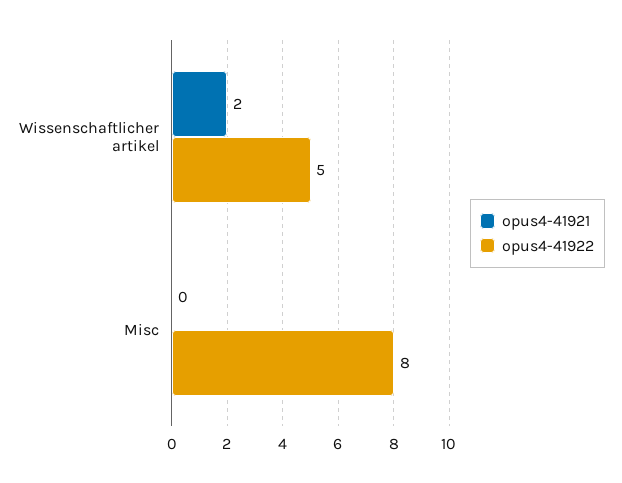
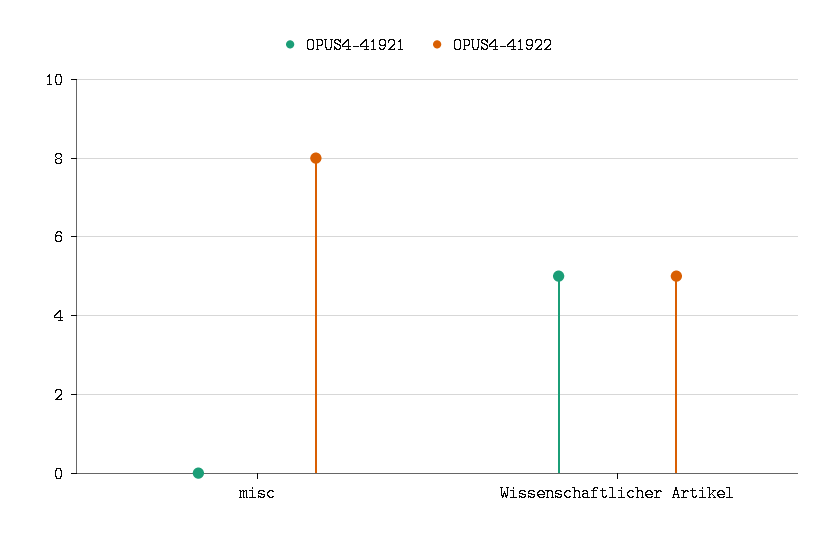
  {
    "opus4-41921": {
-     "Wissenschaftlicher artikel": 2,
+     "Wissenschaftlicher artikel": 5,
      "Misc": 0
    },
    "opus4-41922": {
      "Wissenschaftlicher artikel": 5,
      "Misc": 8
    }
  }

